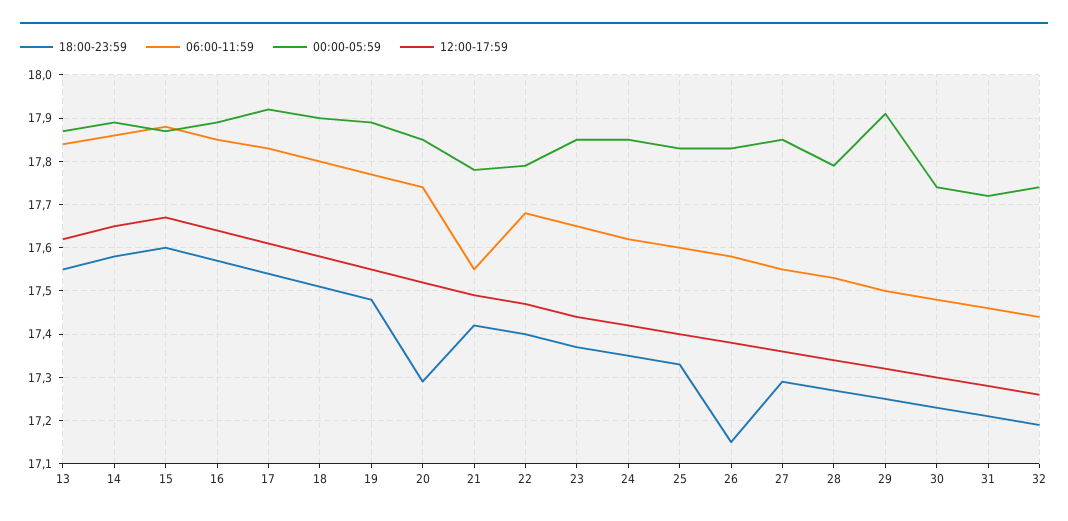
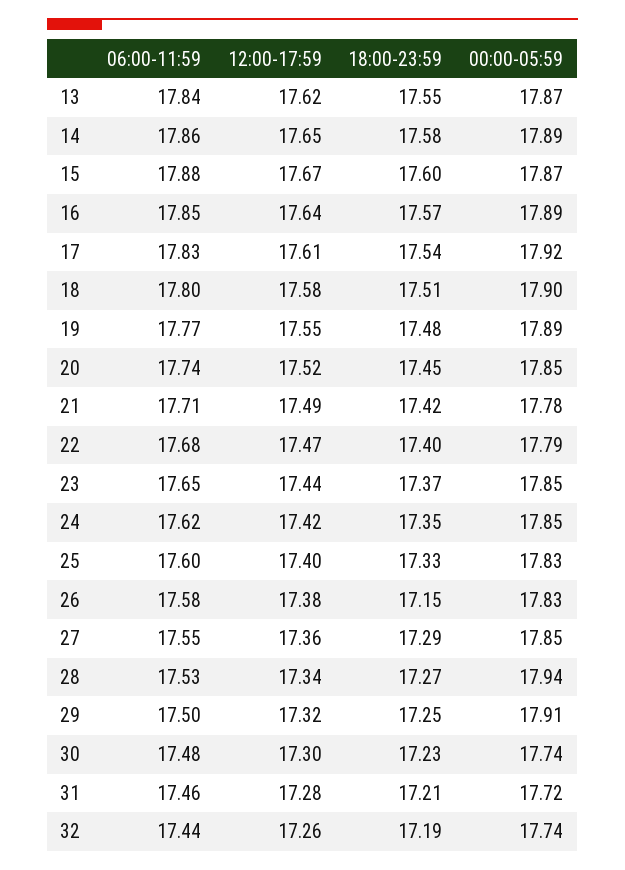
  {
    "18:00-23:59": {
      "13": 17.55,
      "14": 17.58,
      "15": 17.6,
      "16": 17.57,
      "17": 17.54,
      "18": 17.51,
      "19": 17.48,
-     "20": 17.3,
+     "20": 17.45,
      "21": 17.42,
      "22": 17.4,
      "23": 17.37,
      "24": 17.35,
      "25": 17.33,
      "26": 17.15,
      "27": 17.29,
      "28": 17.27,
      "29": 17.25,
      "30": 17.23,
      "31": 17.21,
      "32": 17.19
    },
    "06:00-11:59": {
      "13": 17.84,
      "14": 17.86,
      "15": 17.88,
      "16": 17.85,
      "17": 17.83,
      "18": 17.8,
      "19": 17.77,
      "20": 17.74,
-     "21": 17.55,
+     "21": 17.71,
      "22": 17.68,
      "23": 17.65,
      "24": 17.62,
      "25": 17.6,
      "26": 17.58,
      "27": 17.55,
      "28": 17.53,
      "29": 17.5,
      "30": 17.48,
      "31": 17.46,
      "32": 17.44
    },
    "00:00-05:59": {
      "13": 17.87,
      "14": 17.89,
      "15": 17.87,
      "16": 17.89,
      "17": 17.92,
      "18": 17.9,
      "19": 17.89,
      "20": 17.85,
      "21": 17.78,
      "22": 17.79,
      "23": 17.85,
      "24": 17.85,
      "25": 17.83,
      "26": 17.83,
      "27": 17.85,
-     "28": 17.8,
+     "28": 17.94,
      "29": 17.91,
      "30": 17.74,
      "31": 17.72,
      "32": 17.74
    },
    "12:00-17:59": {
      "13": 17.62,
      "14": 17.65,
      "15": 17.67,
      "16": 17.64,
      "17": 17.61,
      "18": 17.58,
      "19": 17.55,
      "20": 17.52,
      "21": 17.49,
      "22": 17.47,
      "23": 17.44,
      "24": 17.42,
      "25": 17.4,
      "26": 17.38,
      "27": 17.36,
      "28": 17.34,
      "29": 17.32,
      "30": 17.3,
      "31": 17.28,
      "32": 17.26
    }
  }

